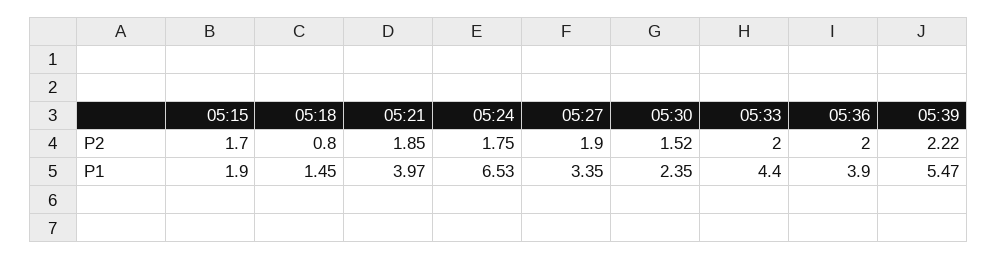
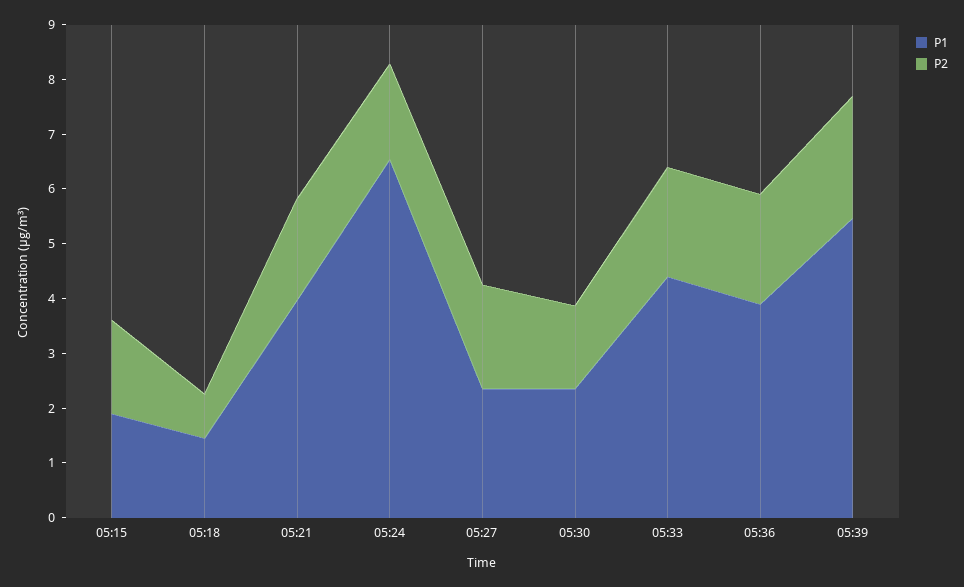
  {
    "P2": {
      "05:15": 1.7,
      "05:18": 0.8,
      "05:21": 1.85,
      "05:24": 1.75,
      "05:27": 1.9,
      "05:30": 1.52,
      "05:33": 2,
      "05:36": 2,
      "05:39": 2.22
    },
    "P1": {
      "05:15": 1.9,
      "05:18": 1.45,
      "05:21": 3.97,
      "05:24": 6.53,
-     "05:27": 3.35,
+     "05:27": 2.4,
      "05:30": 2.35,
      "05:33": 4.4,
      "05:36": 3.9,
      "05:39": 5.47
    }
  }

